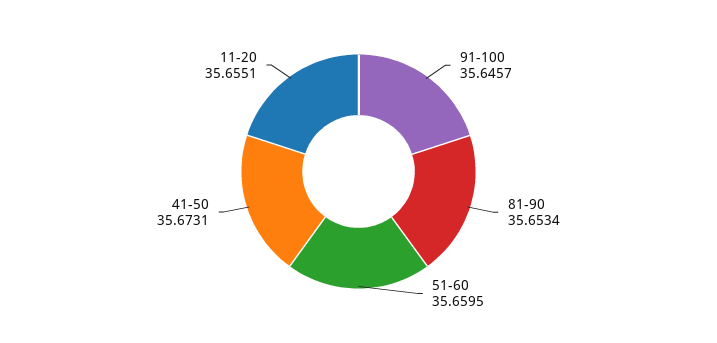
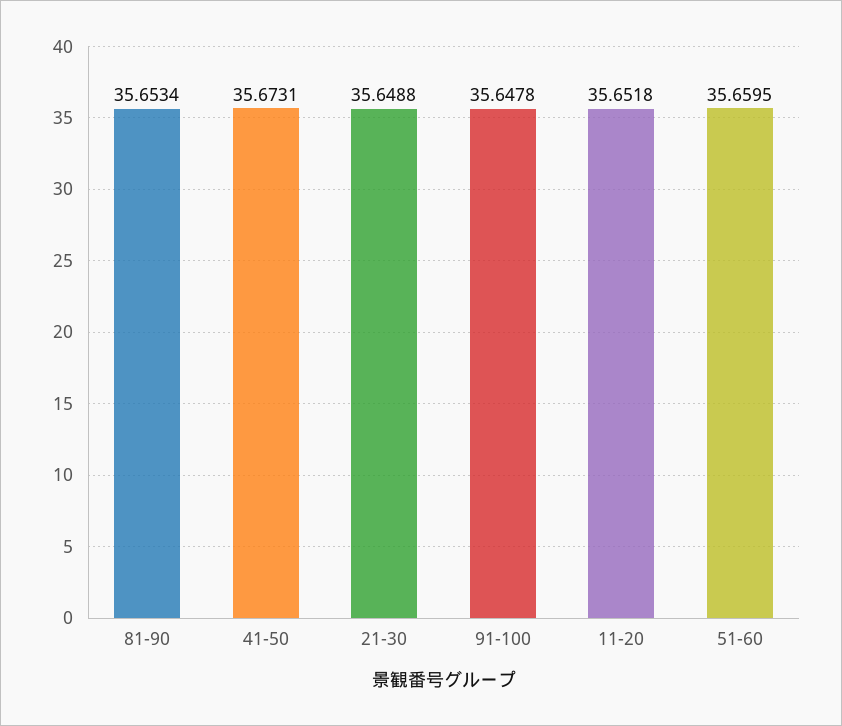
  {
-   "91-100": 35.6457,
+   "91-100": 35.6478,
    "81-90": 35.6534,
    "51-60": 35.6595,
    "41-50": 35.6731,
-   "11-20": 35.6551
+   "11-20": 35.6518,
+   "21-30": 35.6488
  }

